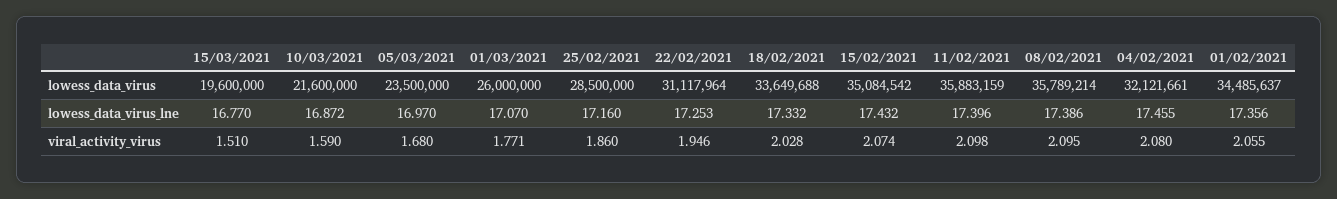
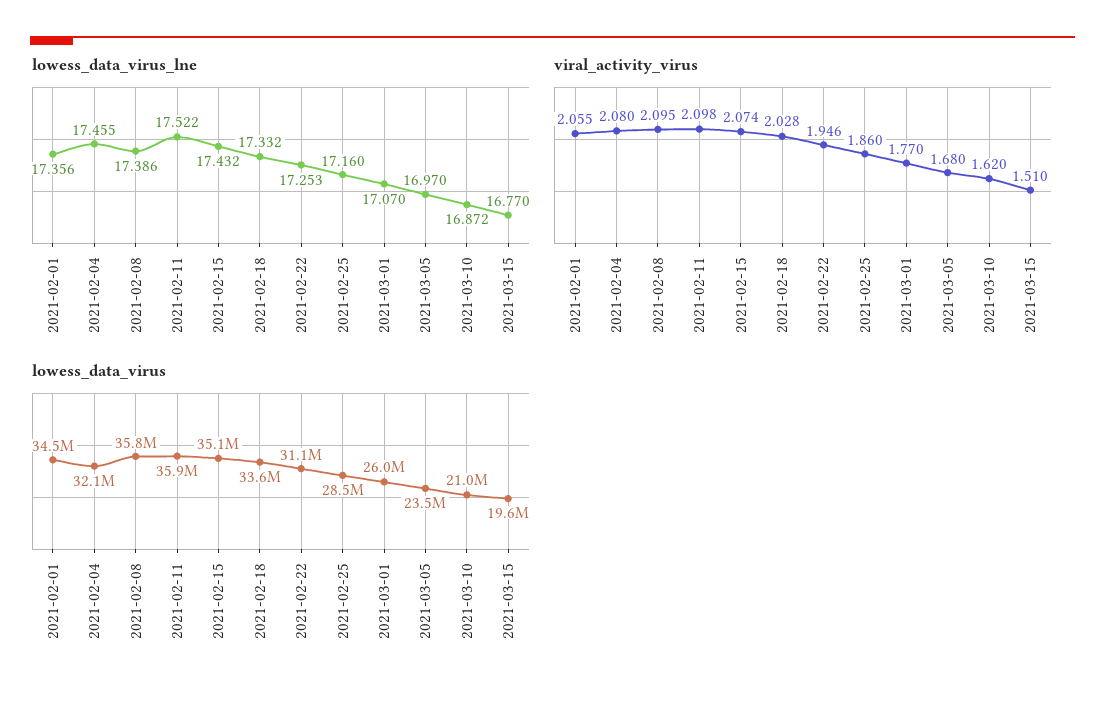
  {
    "lowess_data_virus": {
      "15/03/2021": 19600000,
-     "10/03/2021": 21600000,
+     "10/03/2021": 21000000,
      "05/03/2021": 23500000,
      "01/03/2021": 26000000,
      "25/02/2021": 28500000,
      "22/02/2021": 31117964,
      "18/02/2021": 33649688,
      "15/02/2021": 35084542,
      "11/02/2021": 35883159,
      "08/02/2021": 35789214,
      "04/02/2021": 32121661,
      "01/02/2021": 34485637
    },
    "lowess_data_virus_lne": {
      "15/03/2021": 16.77,
      "10/03/2021": 16.872,
      "05/03/2021": 16.97,
      "01/03/2021": 17.07,
      "25/02/2021": 17.16,
      "22/02/2021": 17.253,
      "18/02/2021": 17.332,
      "15/02/2021": 17.432,
-     "11/02/2021": 17.396,
+     "11/02/2021": 17.522,
      "08/02/2021": 17.386,
      "04/02/2021": 17.455,
      "01/02/2021": 17.356
    },
    "viral_activity_virus": {
      "15/03/2021": 1.51,
-     "10/03/2021": 1.59,
+     "10/03/2021": 1.62,
      "05/03/2021": 1.68,
-     "01/03/2021": 1.771,
+     "01/03/2021": 1.77,
      "25/02/2021": 1.86,
      "22/02/2021": 1.946,
      "18/02/2021": 2.028,
      "15/02/2021": 2.074,
      "11/02/2021": 2.098,
      "08/02/2021": 2.095,
      "04/02/2021": 2.08,
      "01/02/2021": 2.055
    }
  }

